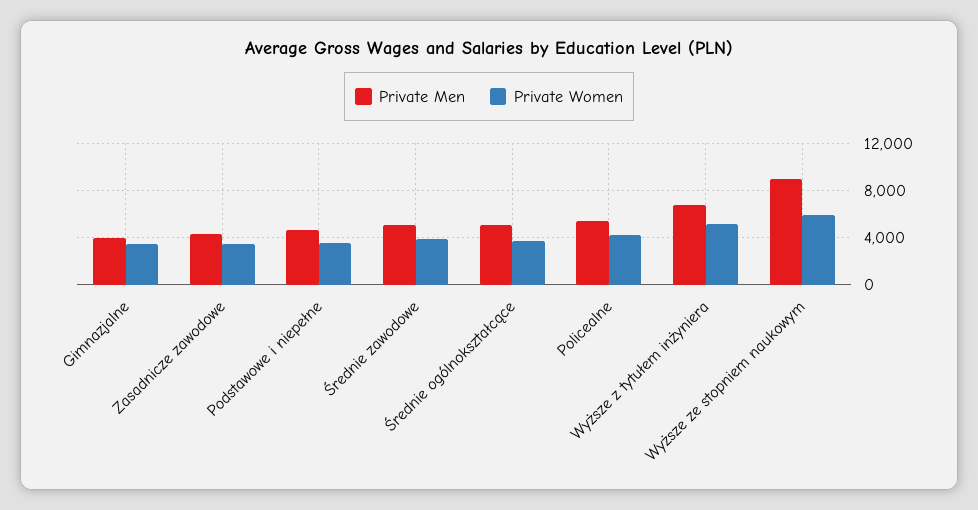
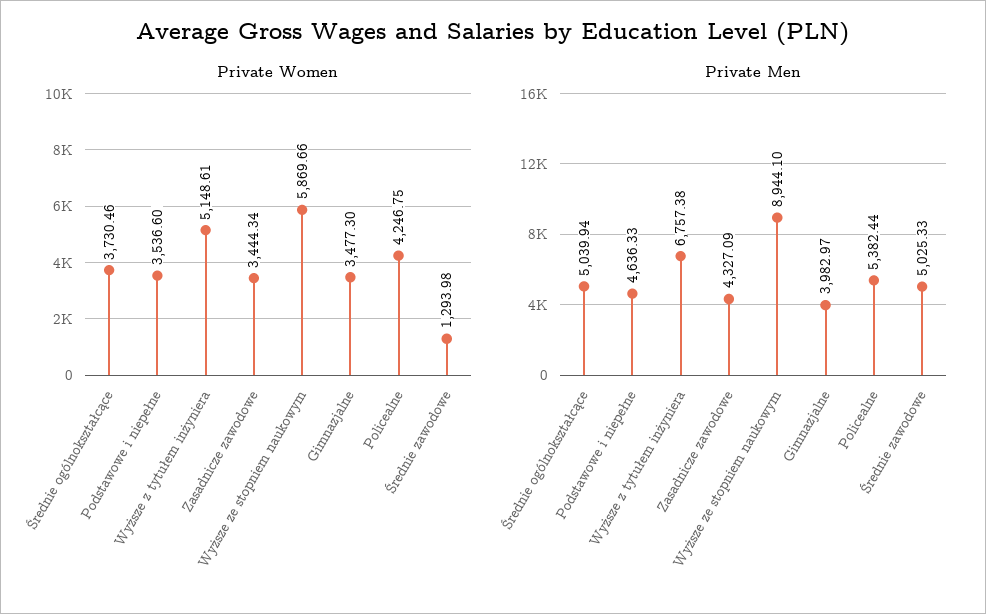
  {
    "Private Men": {
      "Gimnazjalne": 3982.97,
      "Zasadnicze zawodowe": 4327.09,
      "Podstawowe i niepełne": 4636.33,
      "Średnie zawodowe": 5025.33,
      "Średnie ogólnokształcące": 5039.94,
      "Policealne": 5382.44,
      "Wyższe z tytułem inżyniera": 6757.38,
      "Wyższe ze stopniem naukowym": 8944.1
    },
    "Private Women": {
      "Gimnazjalne": 3477.3,
      "Zasadnicze zawodowe": 3444.34,
      "Podstawowe i niepełne": 3536.6,
-     "Średnie zawodowe": 4000,
+     "Średnie zawodowe": 1293.98,
      "Średnie ogólnokształcące": 3730.46,
      "Policealne": 4246.75,
      "Wyższe z tytułem inżyniera": 5148.61,
      "Wyższe ze stopniem naukowym": 5869.66
    }
  }

